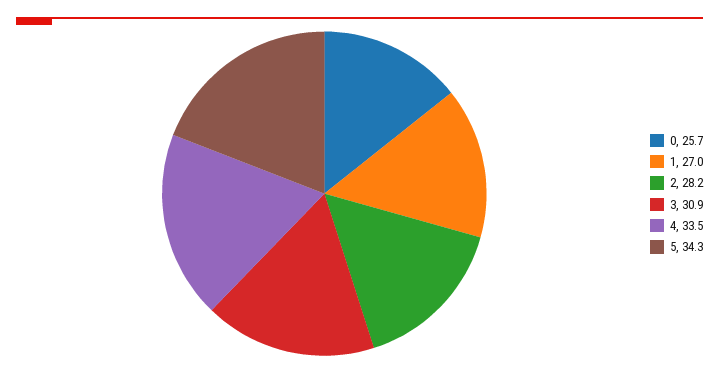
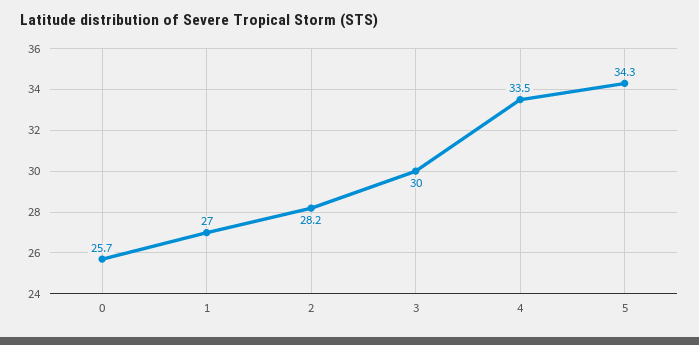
  {
    "0": 25.7,
    "1": 27,
    "2": 28.2,
-   "3": 30.9,
+   "3": 30,
    "4": 33.5,
    "5": 34.3
  }

